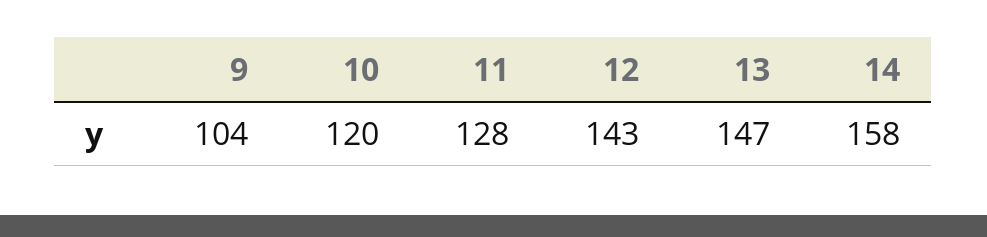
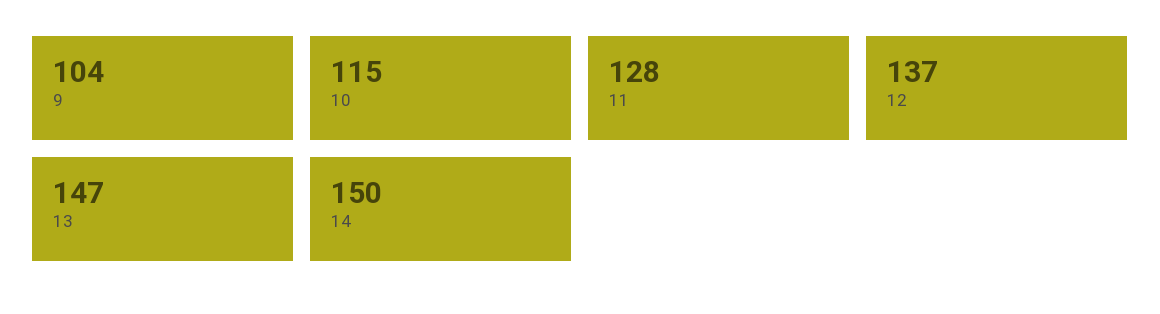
  {
    "9": 104,
-   "10": 120,
+   "10": 115,
    "11": 128,
-   "12": 143,
+   "12": 137,
    "13": 147,
-   "14": 158
+   "14": 150
  }

